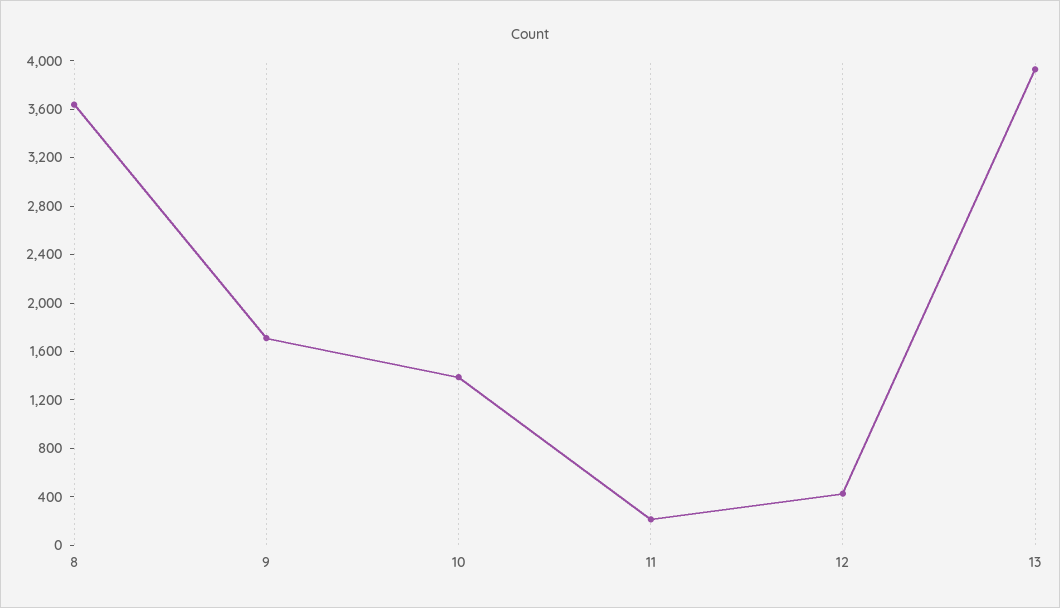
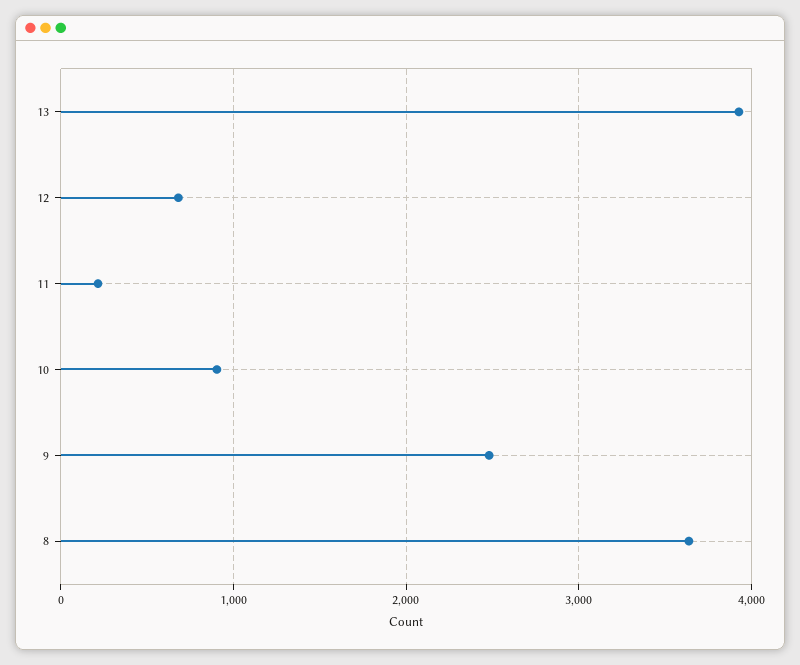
  {
    "8": 3600,
-   "9": 1700,
+   "9": 2500,
-   "10": 1400,
+   "10": 900,
    "11": 200,
-   "12": 400,
+   "12": 700,
    "13": 3900
  }

